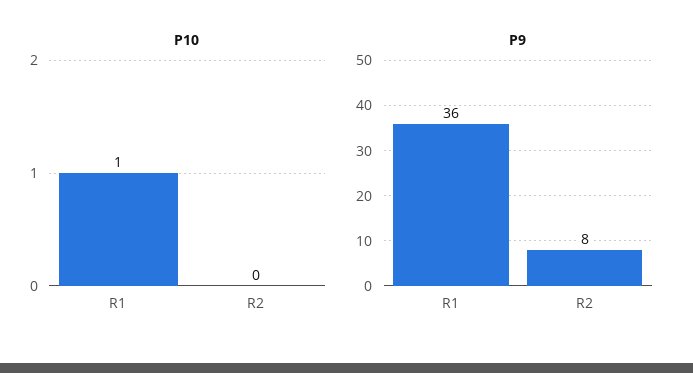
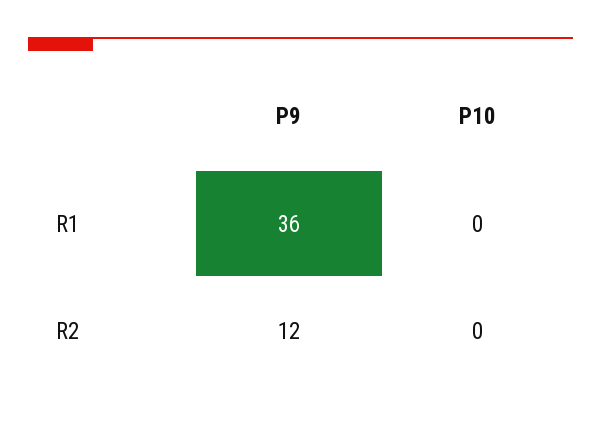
  {
    "P10": {
-     "R1": 1,
+     "R1": 0,
      "R2": 0
    },
    "P9": {
      "R1": 36,
-     "R2": 8
+     "R2": 12
    }
  }

